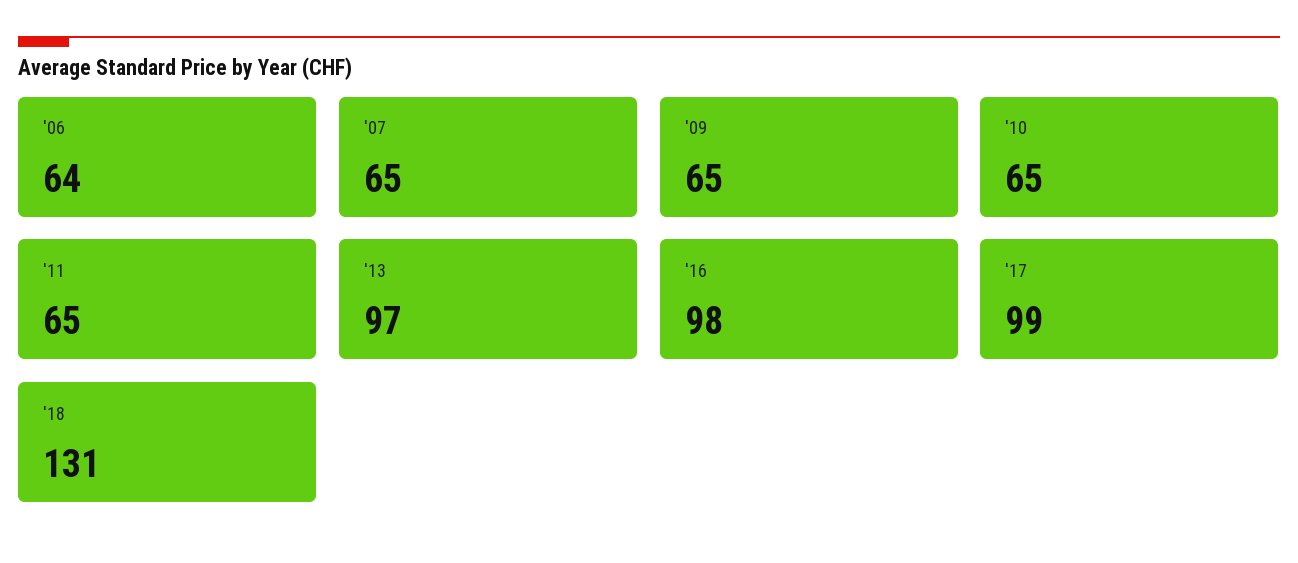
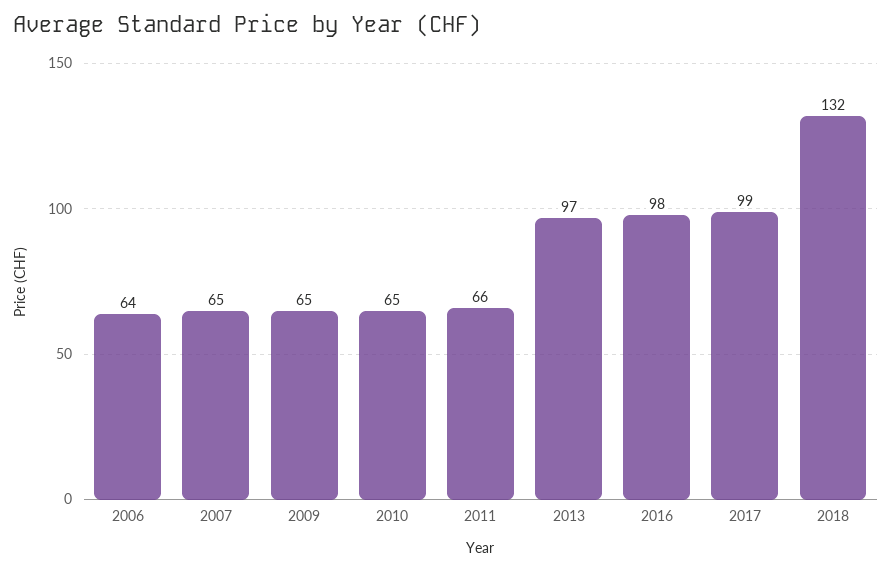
  {
    "'06": 64,
    "'07": 65,
    "'09": 65,
    "'10": 65,
-   "'11": 65,
+   "'11": 66,
    "'13": 97,
    "'16": 98,
    "'17": 99,
-   "'18": 131
+   "'18": 132
  }

